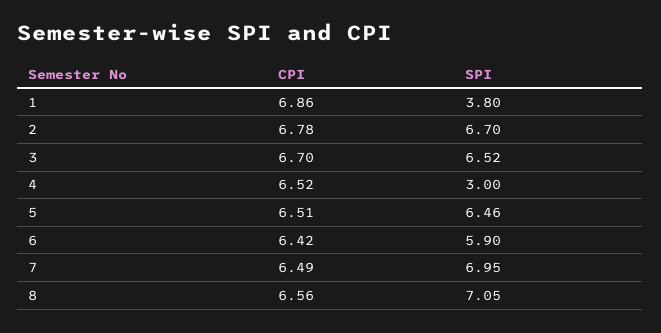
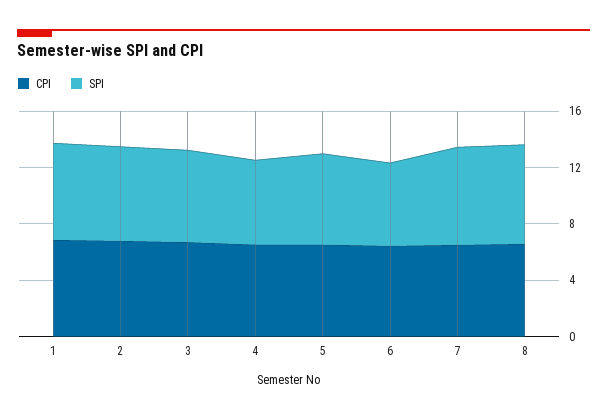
  {
    "CPI": {
      "1": 6.86,
      "2": 6.78,
      "3": 6.7,
      "4": 6.52,
      "5": 6.51,
      "6": 6.42,
      "7": 6.49,
      "8": 6.56
    },
    "SPI": {
-     "1": 3.8,
+     "1": 7,
      "2": 6.7,
      "3": 6.52,
-     "4": 3,
+     "4": 6,
      "5": 6.46,
      "6": 5.9,
      "7": 6.95,
      "8": 7.05
    }
  }

